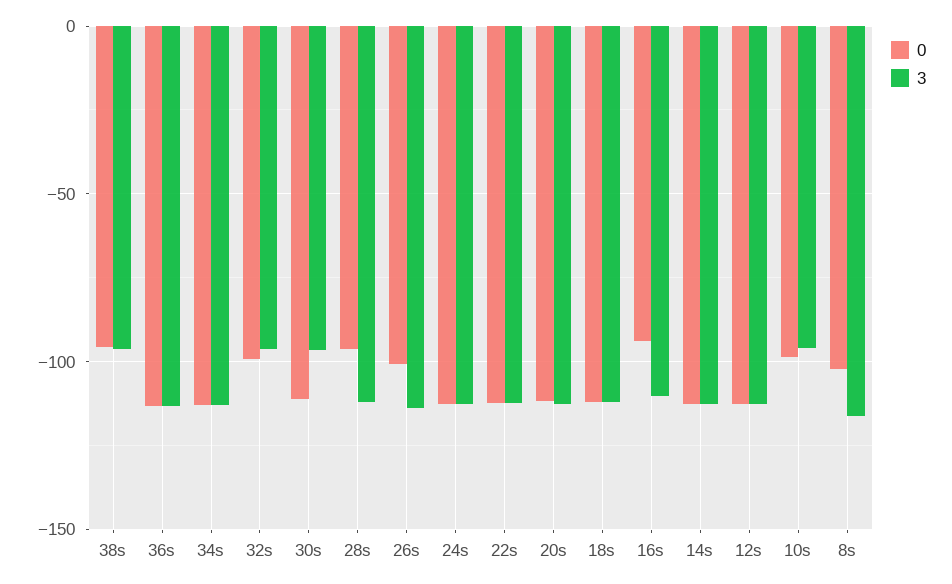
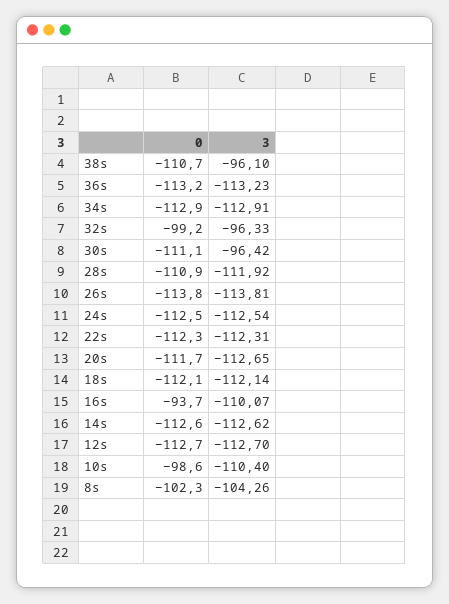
  {
    "0": {
-     "38s": -95,
+     "38s": -110.7,
      "36s": -113.2,
      "34s": -112.9,
      "32s": -99.2,
      "30s": -111.1,
-     "28s": -95,
+     "28s": -110.9,
-     "26s": -100,
+     "26s": -113.8,
      "24s": -112.5,
      "22s": -112.3,
      "20s": -111.7,
      "18s": -112.1,
      "16s": -93.7,
      "14s": -112.6,
      "12s": -112.7,
      "10s": -98.6,
      "8s": -102.3
    },
    "3": {
      "38s": -96.1,
      "36s": -113.23,
      "34s": -112.91,
      "32s": -96.33,
      "30s": -96.42,
      "28s": -111.92,
      "26s": -113.81,
      "24s": -112.54,
      "22s": -112.31,
      "20s": -112.65,
      "18s": -112.14,
      "16s": -110.07,
      "14s": -112.62,
      "12s": -112.7,
-     "10s": -95,
+     "10s": -110.4,
-     "8s": -115
+     "8s": -104.26
    }
  }

